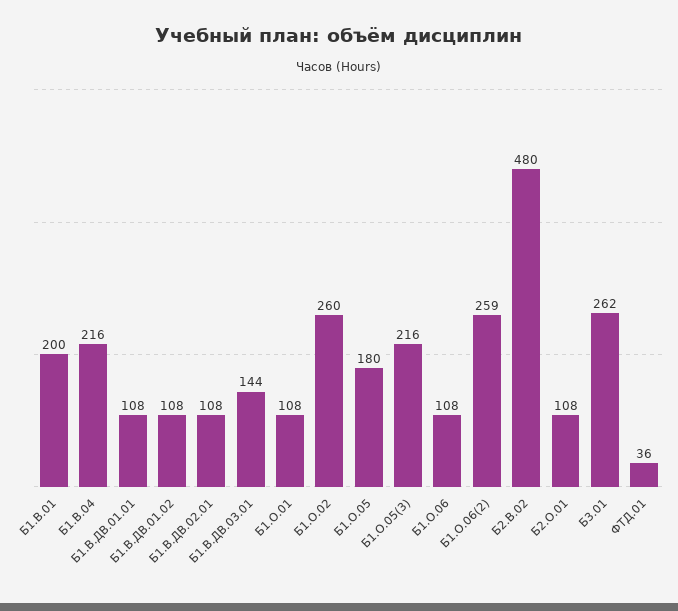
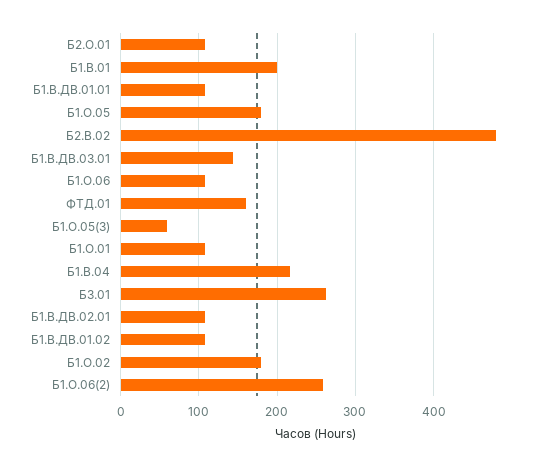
  {
    "Б1.В.01": 200,
    "Б1.В.04": 216,
    "Б1.В.ДВ.01.01": 108,
    "Б1.В.ДВ.01.02": 108,
    "Б1.В.ДВ.02.01": 108,
    "Б1.В.ДВ.03.01": 144,
    "Б1.О.01": 108,
-   "Б1.О.02": 260,
+   "Б1.О.02": 180,
    "Б1.О.05": 180,
-   "Б1.О.05(3)": 216,
+   "Б1.О.05(3)": 60,
    "Б1.О.06": 108,
    "Б1.О.06(2)": 259,
    "Б2.В.02": 480,
    "Б2.О.01": 108,
    "Б3.01": 262,
-   "ФТД.01": 36
+   "ФТД.01": 160
  }

